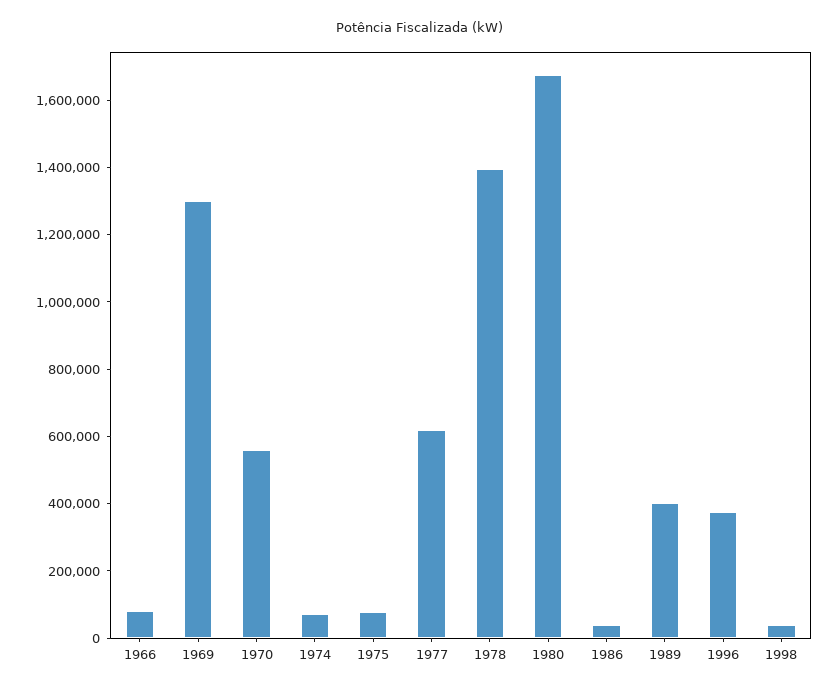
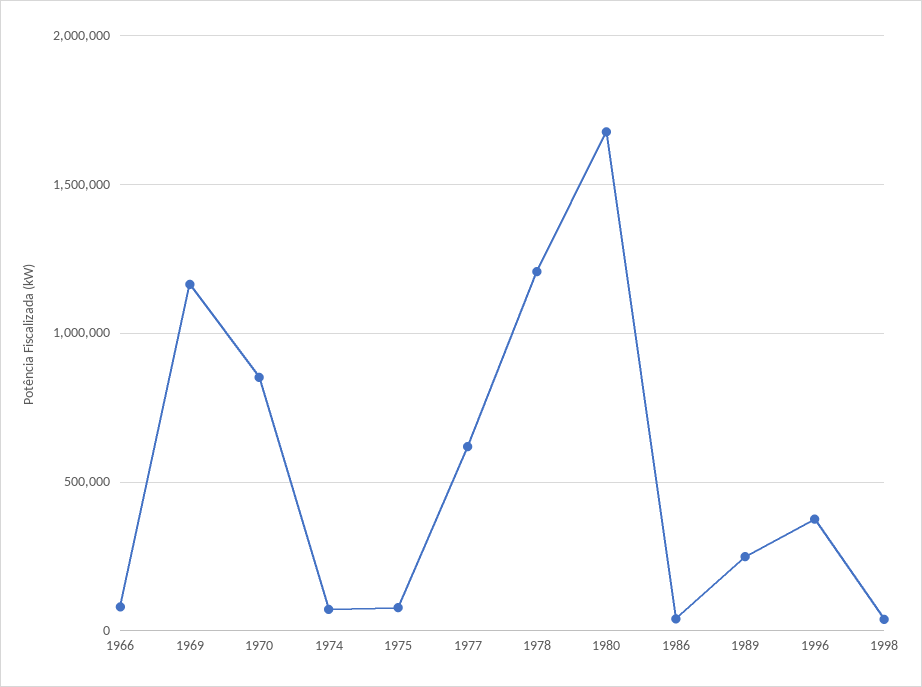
  {
    "1966": 100000,
-   "1969": 1300000,
+   "1969": 1150000,
-   "1970": 550000,
+   "1970": 850000,
    "1974": 50000,
    "1975": 100000,
    "1977": 600000,
-   "1978": 1400000,
+   "1978": 1200000,
    "1980": 1700000,
    "1986": 50000,
-   "1989": 400000,
+   "1989": 250000,
    "1996": 400000,
    "1998": 50000
  }

